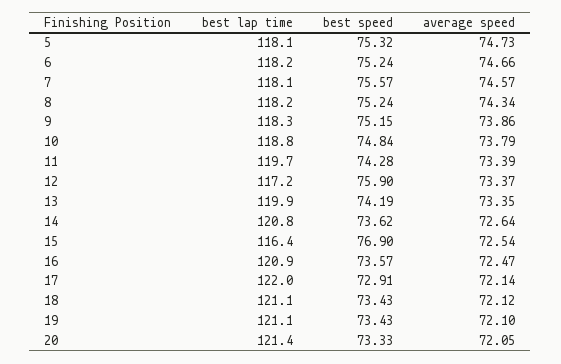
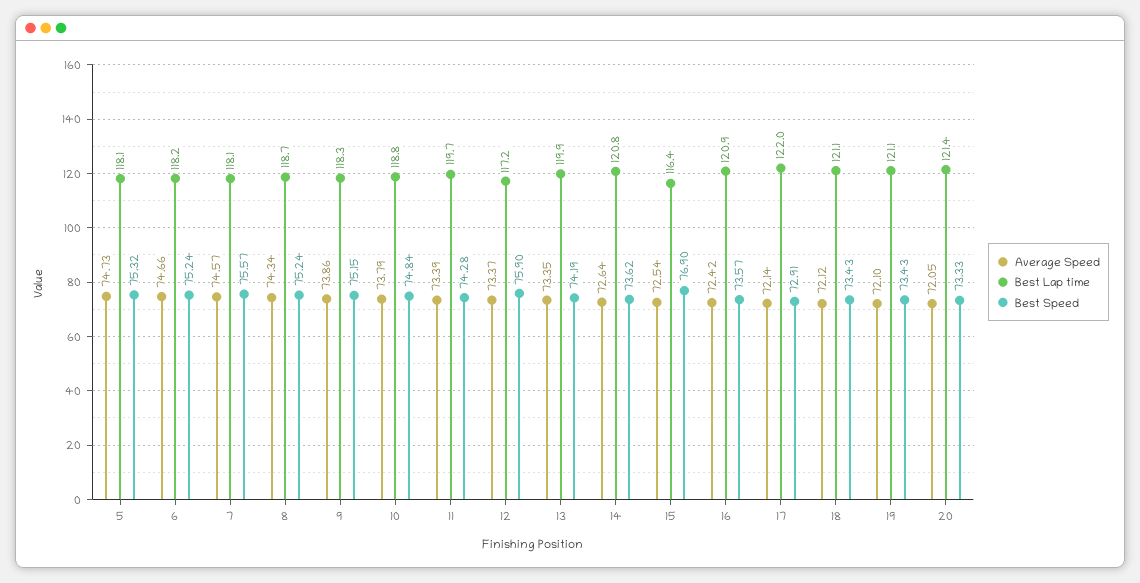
  {
    "best lap time": {
      "5": 118.1,
      "6": 118.2,
      "7": 118.1,
-     "8": 118.2,
+     "8": 118.7,
      "9": 118.3,
      "10": 118.8,
      "11": 119.7,
      "12": 117.2,
      "13": 119.9,
      "14": 120.8,
      "15": 116.4,
      "16": 120.9,
      "17": 122,
      "18": 121.1,
      "19": 121.1,
      "20": 121.4
    },
    "best speed": {
      "5": 75.32,
      "6": 75.24,
      "7": 75.57,
      "8": 75.24,
      "9": 75.15,
      "10": 74.84,
      "11": 74.28,
      "12": 75.9,
      "13": 74.19,
      "14": 73.62,
      "15": 76.9,
      "16": 73.57,
      "17": 72.91,
      "18": 73.43,
      "19": 73.43,
      "20": 73.33
    },
    "average speed": {
      "5": 74.73,
      "6": 74.66,
      "7": 74.57,
      "8": 74.34,
      "9": 73.86,
      "10": 73.79,
      "11": 73.39,
      "12": 73.37,
      "13": 73.35,
      "14": 72.64,
      "15": 72.54,
-     "16": 72.47,
+     "16": 72.42,
      "17": 72.14,
      "18": 72.12,
      "19": 72.1,
      "20": 72.05
    }
  }

